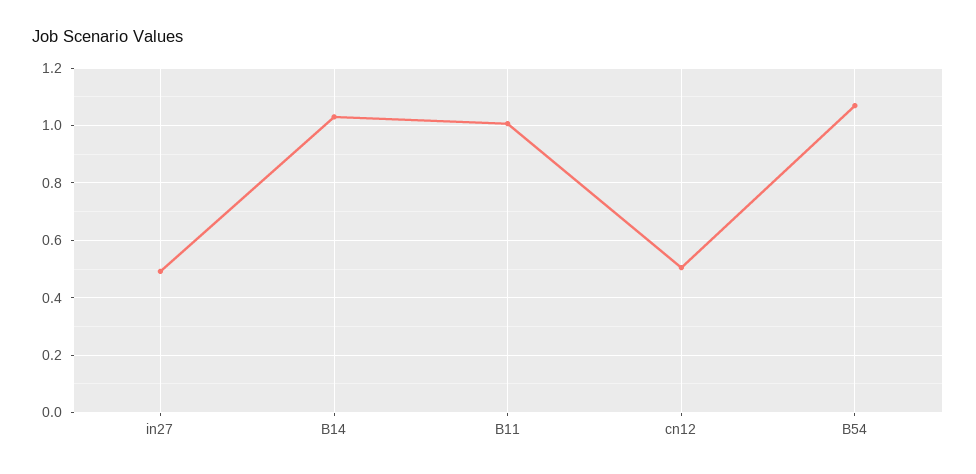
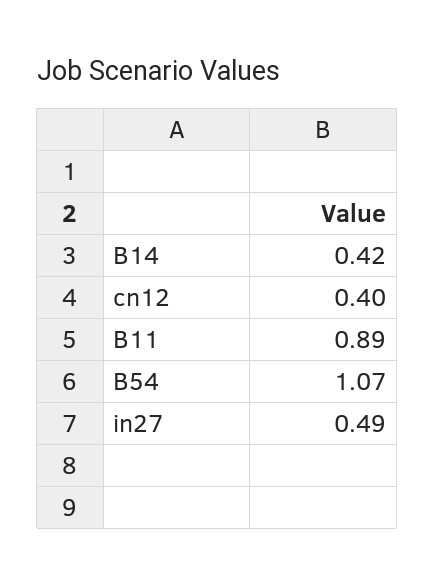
  {
    "in27": 0.49,
-   "B14": 1.025,
+   "B14": 0.42,
-   "B11": 1,
+   "B11": 0.89,
-   "cn12": 0.5,
+   "cn12": 0.4,
    "B54": 1.07
  }

